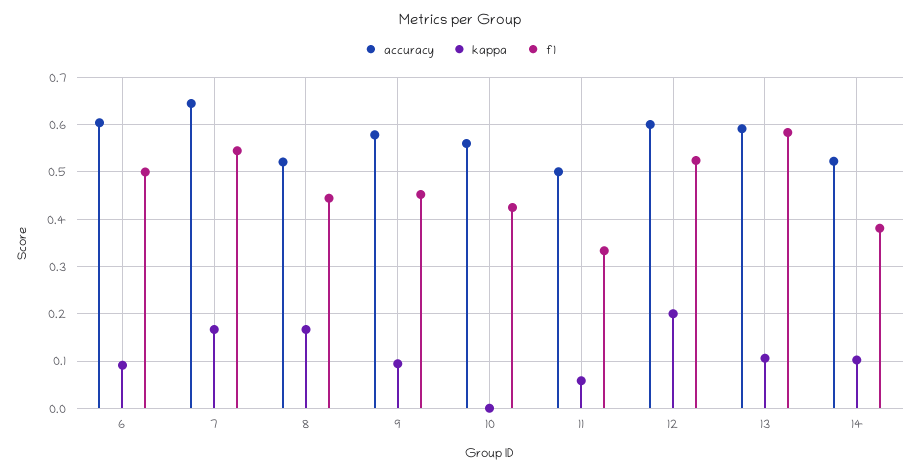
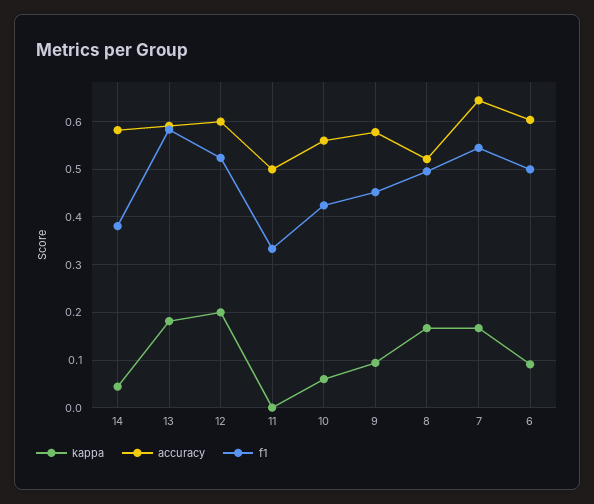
  {
    "accuracy": {
      "6": 0.6,
      "7": 0.64,
      "8": 0.52,
      "9": 0.58,
      "10": 0.56,
      "11": 0.5,
      "12": 0.6,
      "13": 0.6,
-     "14": 0.52
+     "14": 0.58
    },
    "kappa": {
      "6": 0.1,
      "7": 0.16,
      "8": 0.16,
      "9": 0.1,
-     "10": 0,
+     "10": 0.06,
-     "11": 0.06,
+     "11": 0,
      "12": 0.2,
-     "13": 0.1,
+     "13": 0.18,
-     "14": 0.1
+     "14": 0.04
    },
    "f1": {
      "6": 0.5,
      "7": 0.54,
-     "8": 0.44,
+     "8": 0.5,
      "9": 0.46,
      "10": 0.42,
      "11": 0.34,
      "12": 0.52,
      "13": 0.58,
      "14": 0.38
    }
  }

